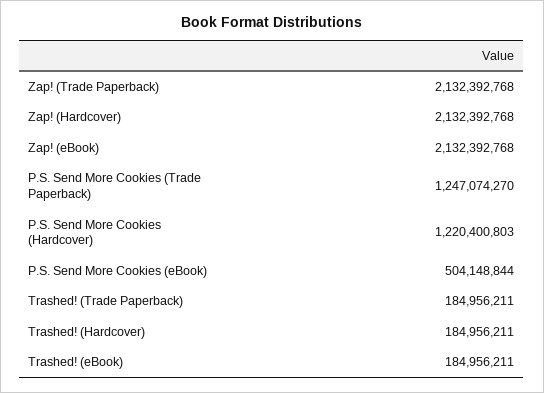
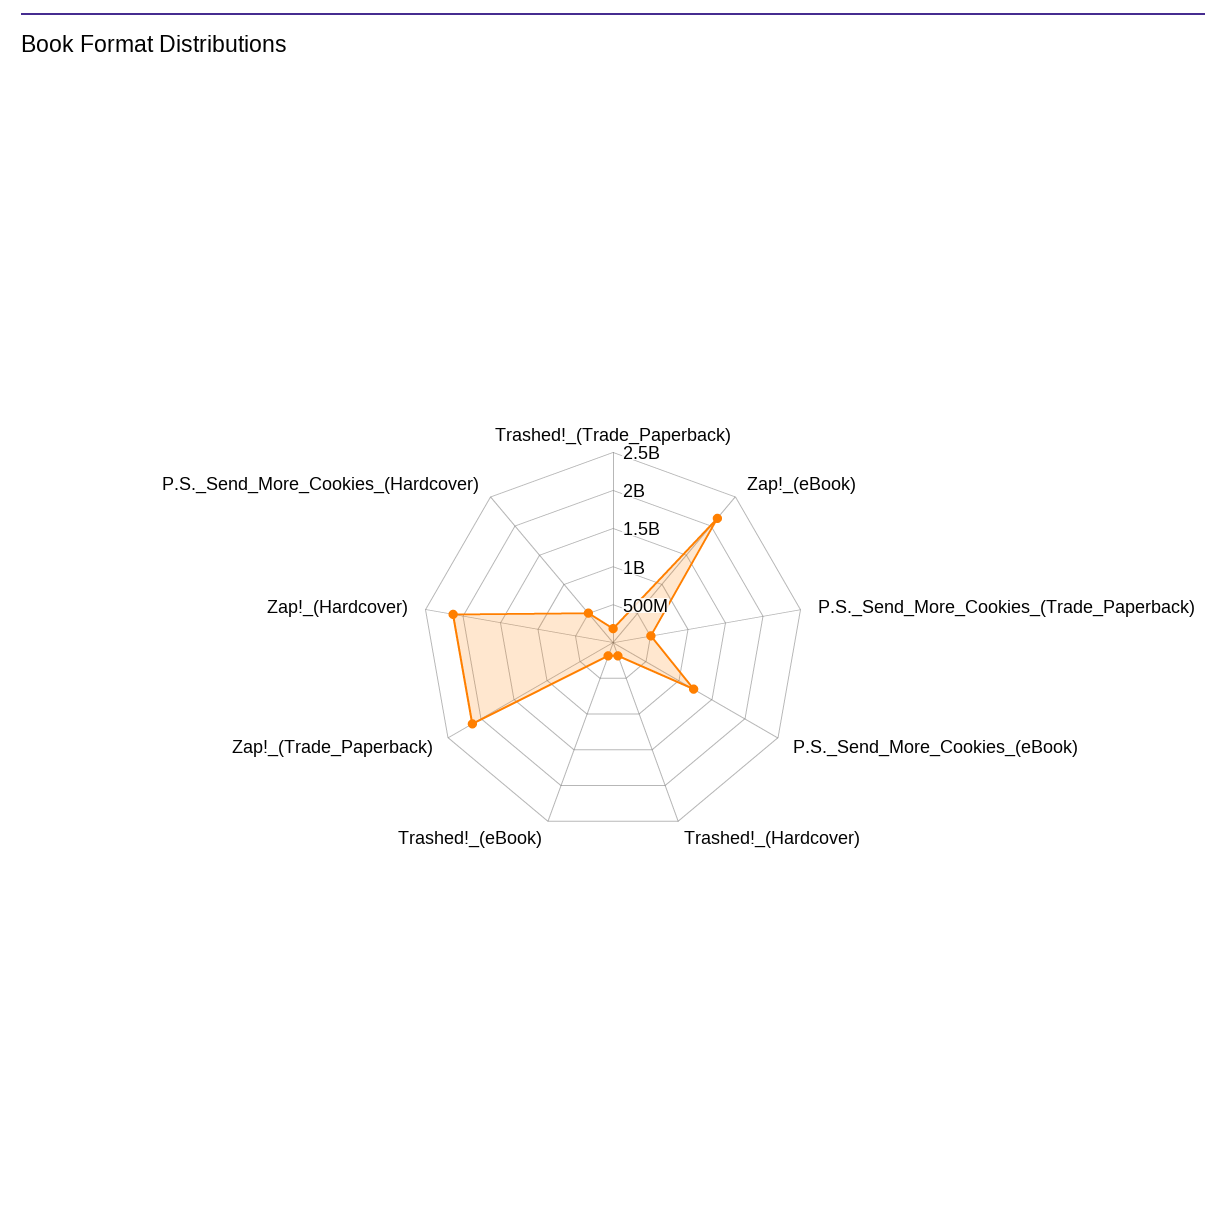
  {
    "Zap! (Trade Paperback)": 2132392768,
    "Zap! (Hardcover)": 2132392768,
    "Zap! (eBook)": 2132392768,
-   "P.S. Send More Cookies (Trade Paperback)": 1247074270,
+   "P.S. Send More Cookies (Trade Paperback)": 500000000,
-   "P.S. Send More Cookies (Hardcover)": 1220400803,
+   "P.S. Send More Cookies (Hardcover)": 500000000,
-   "P.S. Send More Cookies (eBook)": 504148844,
+   "P.S. Send More Cookies (eBook)": 1250000000,
    "Trashed! (Trade Paperback)": 184956211,
    "Trashed! (Hardcover)": 184956211,
    "Trashed! (eBook)": 184956211
  }

